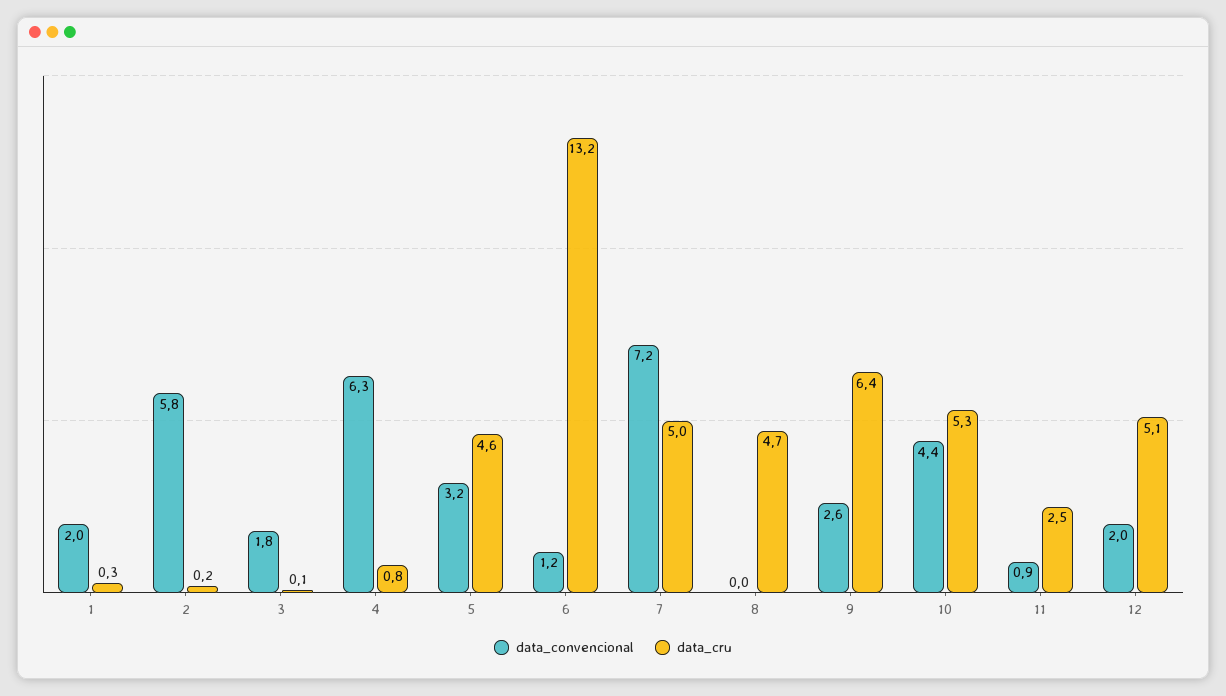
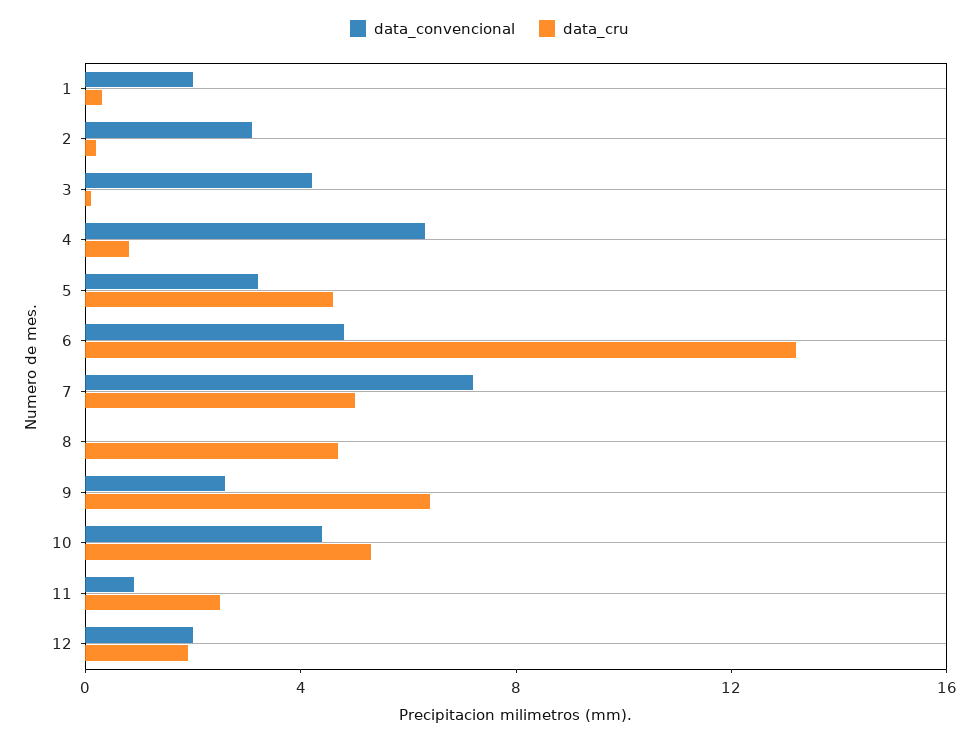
  {
    "data_convencional": {
      "1": 2,
-     "2": 5.8,
+     "2": 3,
-     "3": 1.8,
+     "3": 4,
      "4": 6.3,
      "5": 3.2,
-     "6": 1.2,
+     "6": 5,
      "7": 7.2,
      "8": 0,
      "9": 2.6,
      "10": 4.4,
      "11": 0.9,
      "12": 2
    },
    "data_cru": {
      "1": 0.3,
      "2": 0.2,
      "3": 0.1,
      "4": 0.8,
      "5": 4.6,
      "6": 13.2,
      "7": 5,
      "8": 4.7,
      "9": 6.4,
      "10": 5.3,
      "11": 2.5,
-     "12": 5.1
+     "12": 2
    }
  }

